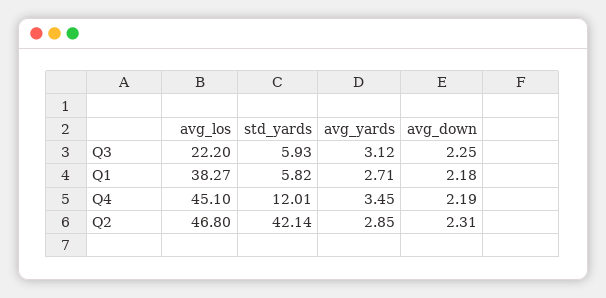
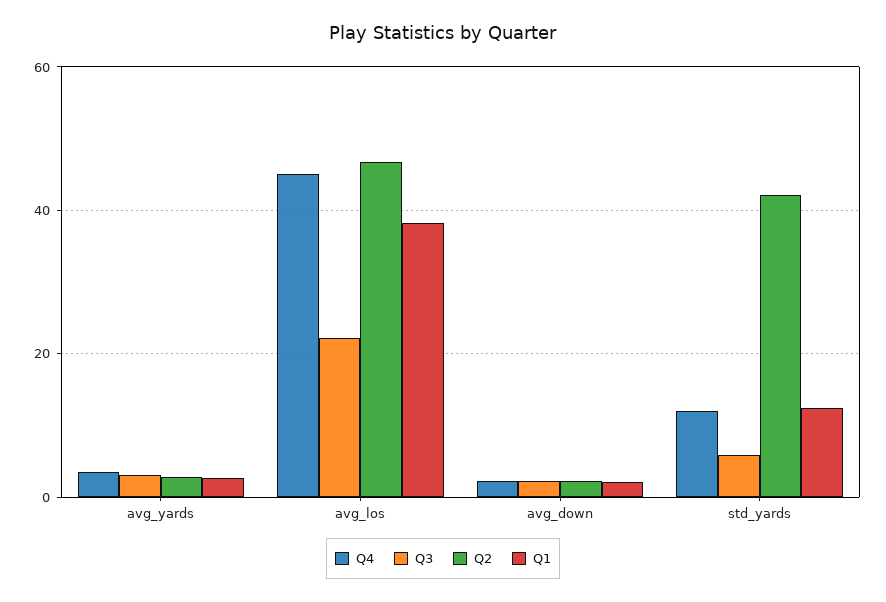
  {
    "Q3": {
      "avg_los": 22.2,
      "std_yards": 5.93,
      "avg_yards": 3.12,
      "avg_down": 2.25
    },
    "Q1": {
      "avg_los": 38.27,
-     "std_yards": 5.82,
+     "std_yards": 12,
      "avg_yards": 2.71,
      "avg_down": 2.18
    },
    "Q4": {
      "avg_los": 45.1,
      "std_yards": 12.01,
      "avg_yards": 3.45,
      "avg_down": 2.19
    },
    "Q2": {
      "avg_los": 46.8,
      "std_yards": 42.14,
      "avg_yards": 2.85,
      "avg_down": 2.31
    }
  }

